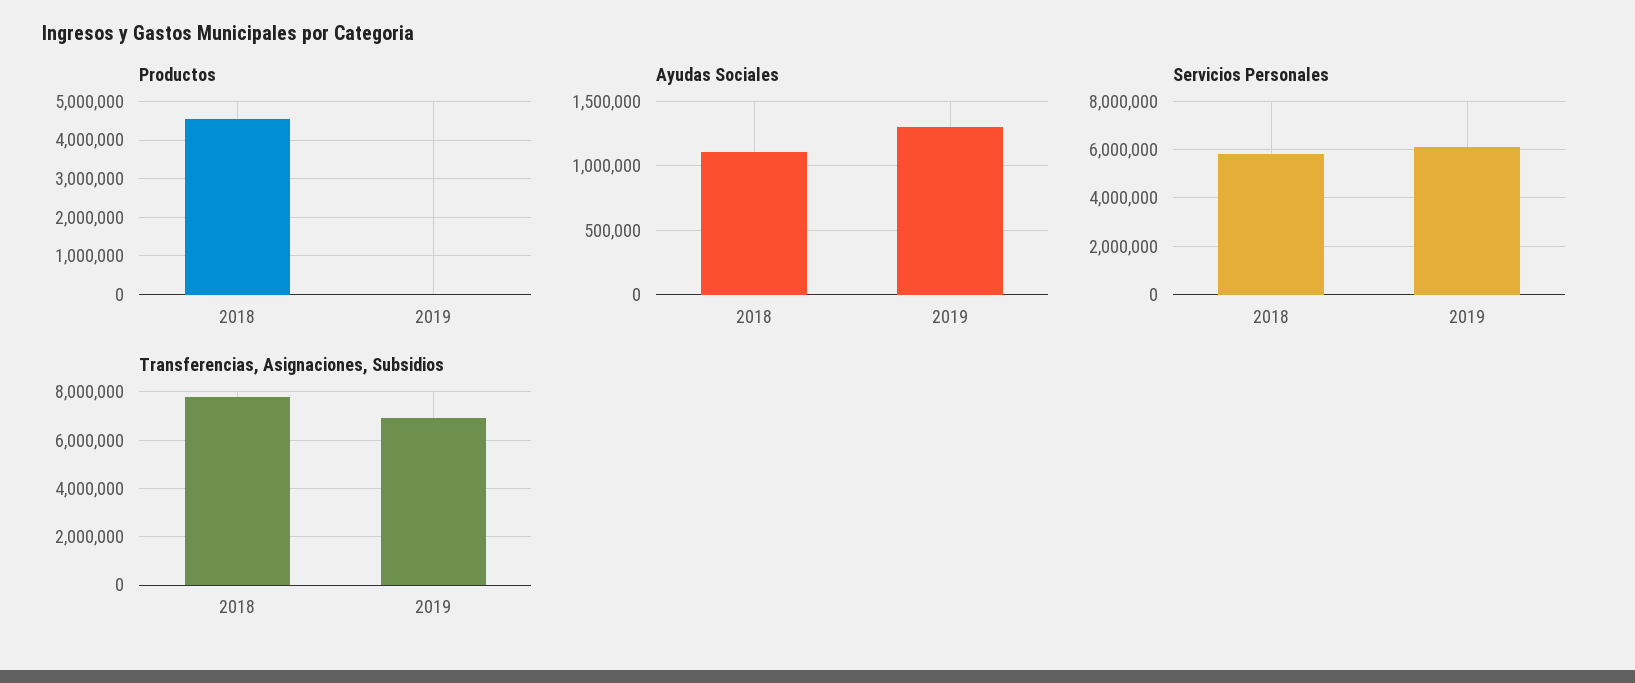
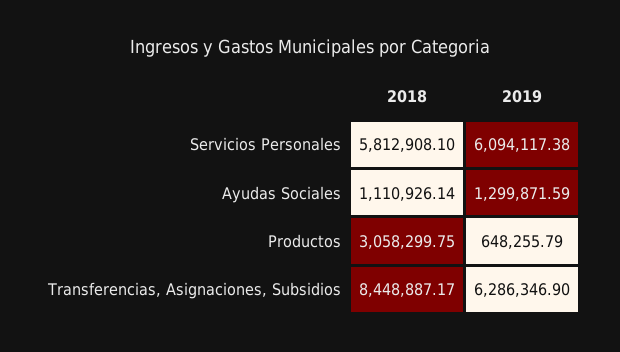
  {
    "Productos": {
-     "2018": 4600000,
+     "2018": 3058299.75,
-     "2019": 0
+     "2019": 648255.79
    },
    "Ayudas Sociales": {
      "2018": 1110926.14,
      "2019": 1299871.59
    },
    "Servicios Personales": {
      "2018": 5812908.1,
      "2019": 6094117.38
    },
    "Transferencias, Asignaciones, Subsidios": {
-     "2018": 7750000,
+     "2018": 8448887.17,
-     "2019": 7000000
+     "2019": 6286346.9
    }
  }

